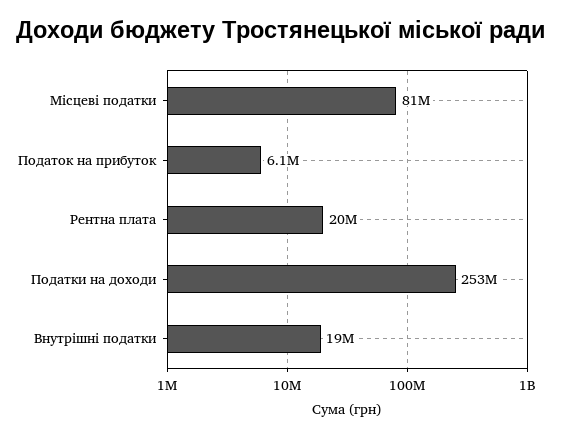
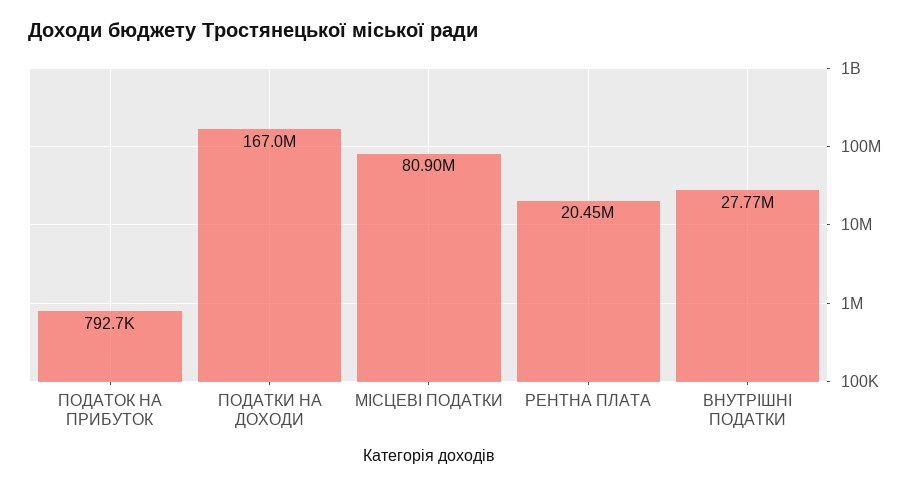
  {
    "Місцеві податки": 80900000,
-   "Податок на прибуток": 6100000,
+   "Податок на прибуток": 792700,
    "Рентна плата": 20450000,
-   "Податки на доходи": 253000000,
+   "Податки на доходи": 167000000,
-   "Внутрішні податки": 19000000
+   "Внутрішні податки": 27770000
  }

